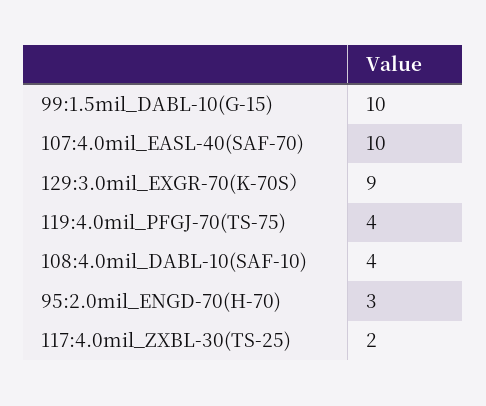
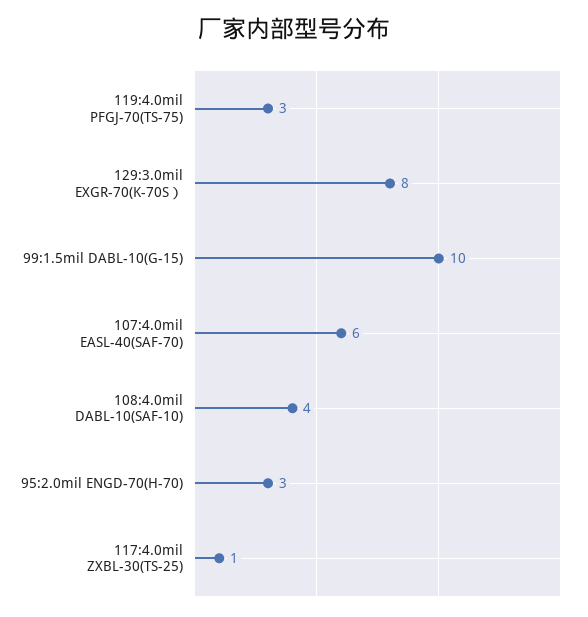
  {
    "99:1.5mil_DABL-10(G-15)": 10,
-   "107:4.0mil_EASL-40(SAF-70)": 10,
+   "107:4.0mil_EASL-40(SAF-70)": 6,
-   "129:3.0mil_EXGR-70(K-70S）": 9,
+   "129:3.0mil_EXGR-70(K-70S）": 8,
-   "119:4.0mil_PFGJ-70(TS-75)": 4,
+   "119:4.0mil_PFGJ-70(TS-75)": 3,
    "108:4.0mil_DABL-10(SAF-10)": 4,
    "95:2.0mil_ENGD-70(H-70)": 3,
-   "117:4.0mil_ZXBL-30(TS-25)": 2
+   "117:4.0mil_ZXBL-30(TS-25)": 1
  }

